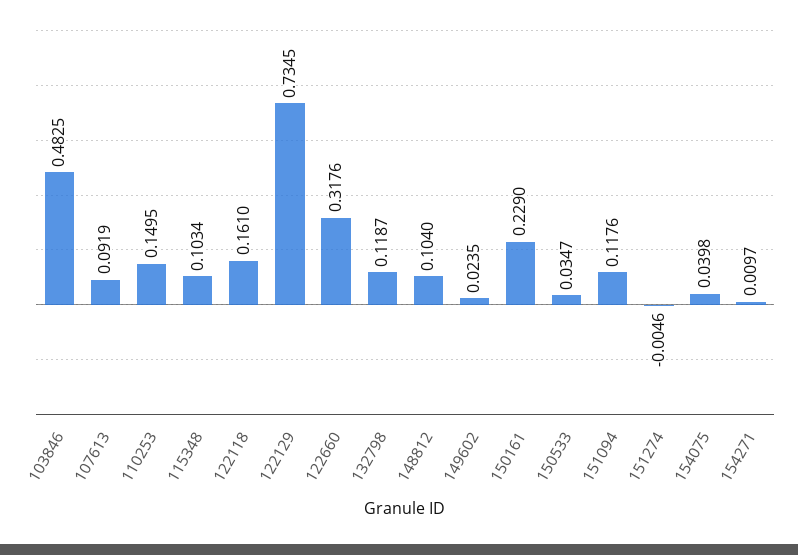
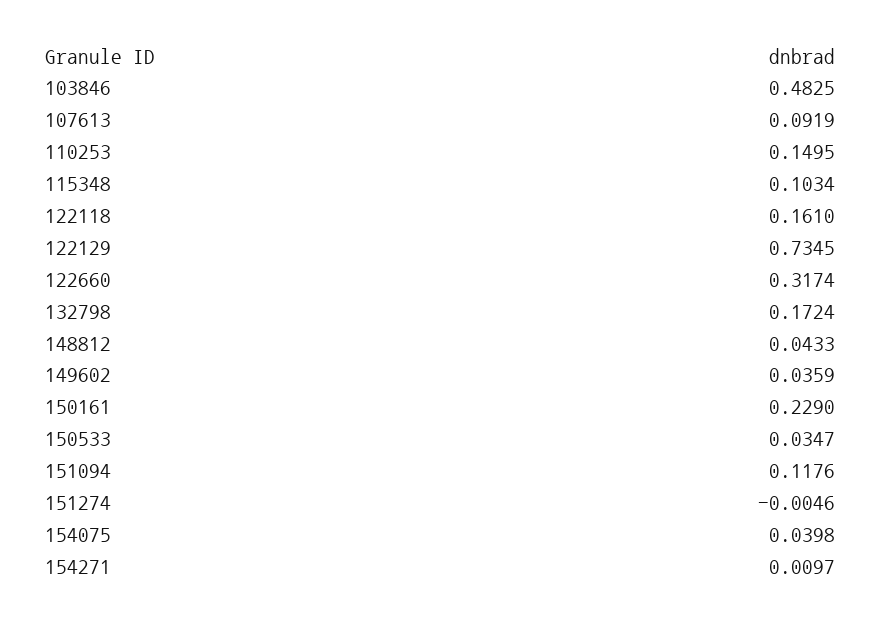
  {
    "103846": 0.4825,
    "107613": 0.0919,
    "110253": 0.1495,
    "115348": 0.1034,
    "122118": 0.161,
    "122129": 0.7345,
-   "122660": 0.3176,
+   "122660": 0.3174,
-   "132798": 0.1187,
+   "132798": 0.1724,
-   "148812": 0.104,
+   "148812": 0.0433,
-   "149602": 0.0235,
+   "149602": 0.0359,
    "150161": 0.229,
    "150533": 0.0347,
    "151094": 0.1176,
    "151274": -0.0046,
    "154075": 0.0398,
    "154271": 0.0097
  }

